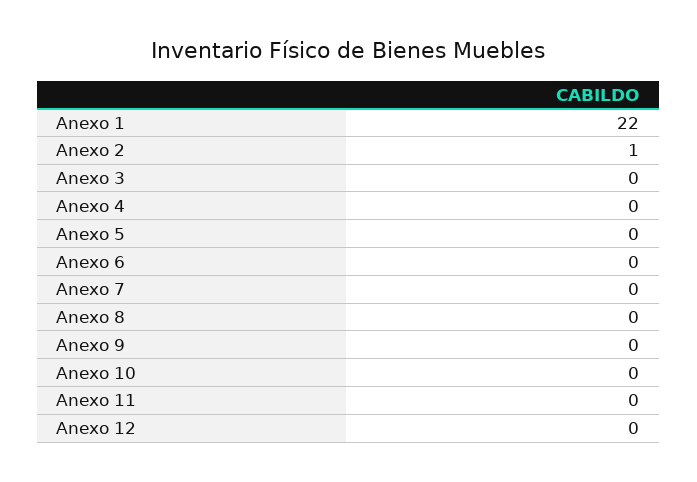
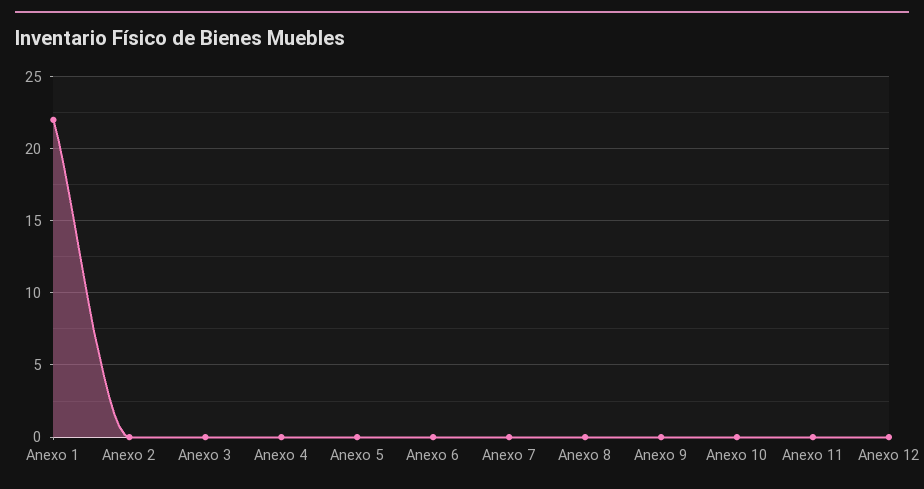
  {
    "Anexo 1": 22,
-   "Anexo 2": 1,
+   "Anexo 2": 0,
    "Anexo 3": 0,
    "Anexo 4": 0,
    "Anexo 5": 0,
    "Anexo 6": 0,
    "Anexo 7": 0,
    "Anexo 8": 0,
    "Anexo 9": 0,
    "Anexo 10": 0,
    "Anexo 11": 0,
    "Anexo 12": 0
  }

